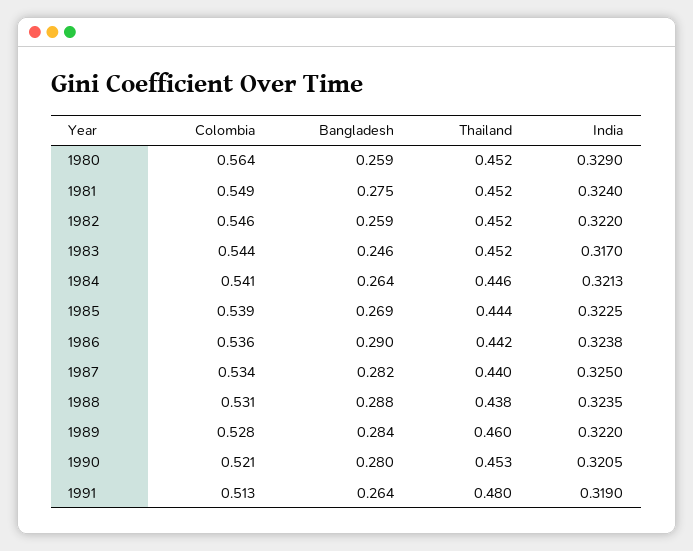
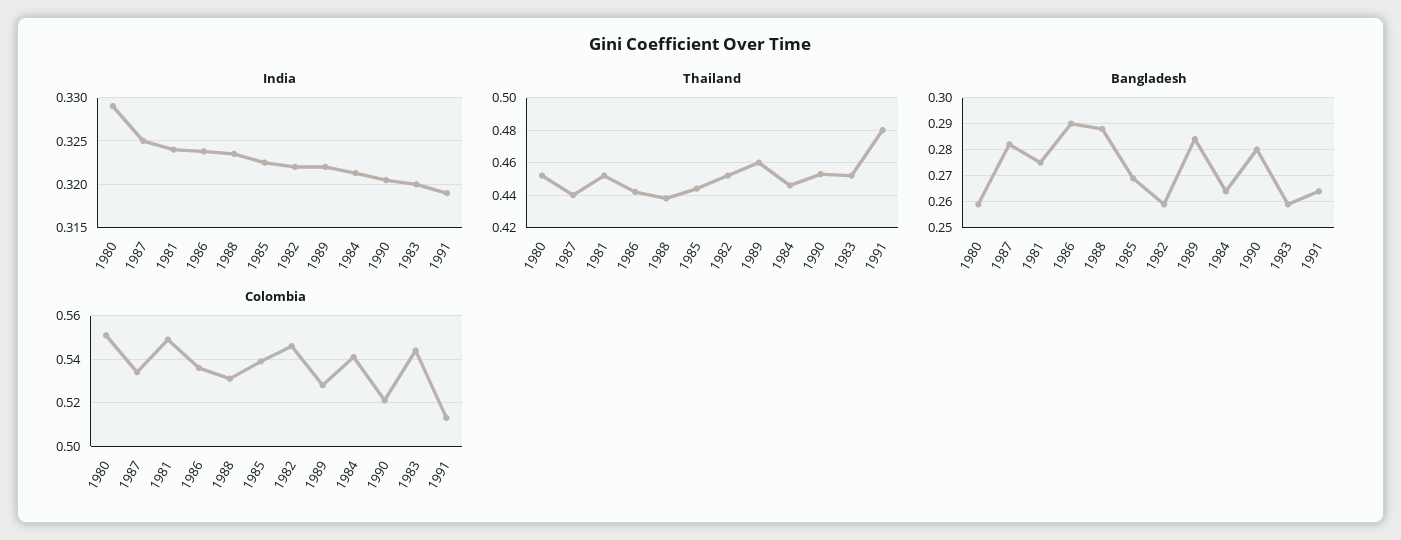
  {
    "Colombia": {
-     "1980": 0.564,
+     "1980": 0.55,
      "1981": 0.549,
      "1982": 0.546,
      "1983": 0.544,
      "1984": 0.541,
      "1985": 0.539,
      "1986": 0.536,
      "1987": 0.534,
      "1988": 0.531,
      "1989": 0.528,
      "1990": 0.521,
      "1991": 0.513
    },
    "Bangladesh": {
      "1980": 0.259,
      "1981": 0.275,
      "1982": 0.259,
-     "1983": 0.246,
+     "1983": 0.26,
      "1984": 0.264,
      "1985": 0.269,
      "1986": 0.29,
      "1987": 0.282,
      "1988": 0.288,
      "1989": 0.284,
      "1990": 0.28,
      "1991": 0.264
    },
    "Thailand": {
      "1980": 0.452,
      "1981": 0.452,
      "1982": 0.452,
      "1983": 0.452,
      "1984": 0.446,
      "1985": 0.444,
      "1986": 0.442,
      "1987": 0.44,
      "1988": 0.438,
      "1989": 0.46,
      "1990": 0.453,
      "1991": 0.48
    },
    "India": {
      "1980": 0.329,
      "1981": 0.324,
      "1982": 0.322,
-     "1983": 0.317,
+     "1983": 0.32,
      "1984": 0.3213,
      "1985": 0.3225,
      "1986": 0.3238,
      "1987": 0.325,
      "1988": 0.3235,
      "1989": 0.322,
      "1990": 0.3205,
      "1991": 0.319
    }
  }

